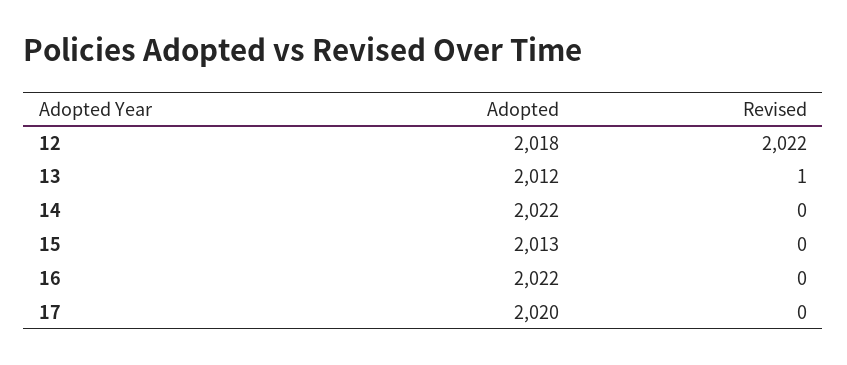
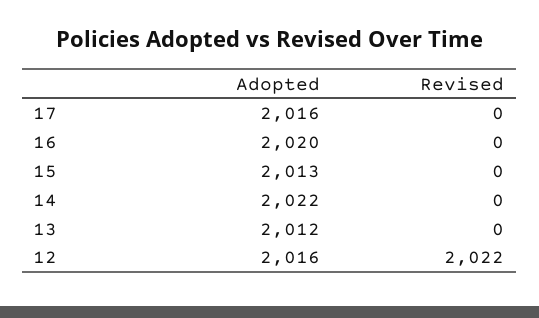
  {
    "Adopted": {
-     "12": 2018,
+     "12": 2016,
      "13": 2012,
      "14": 2022,
      "15": 2013,
-     "16": 2022,
+     "16": 2020,
-     "17": 2020
+     "17": 2016
    },
    "Revised": {
      "12": 2022,
-     "13": 1,
+     "13": 0,
      "14": 0,
      "15": 0,
      "16": 0,
      "17": 0
    }
  }

